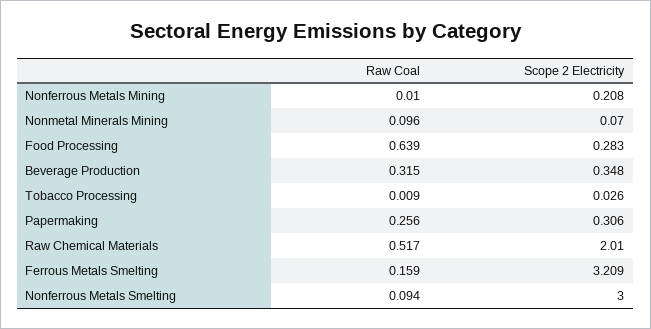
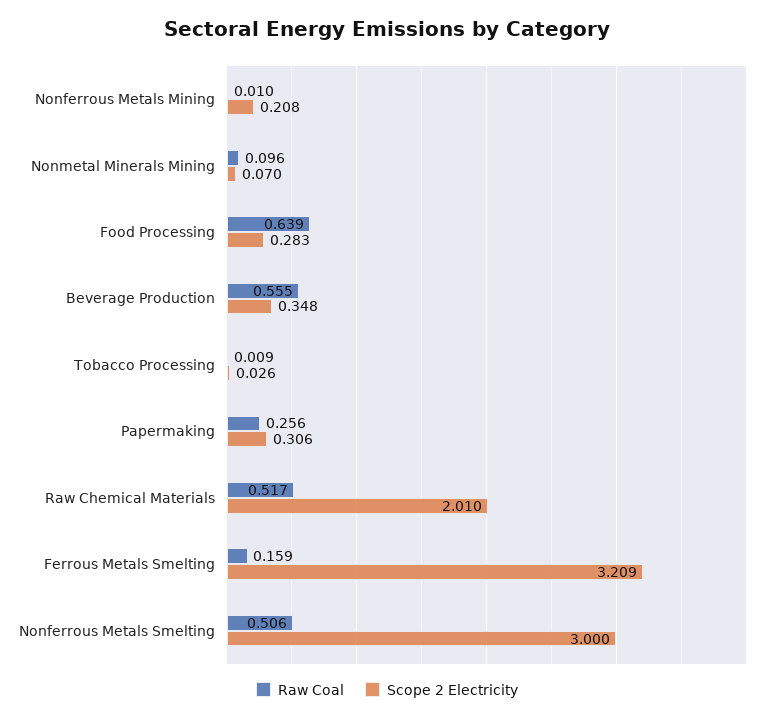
  {
    "Raw Coal": {
      "Nonferrous Metals Mining": 0.01,
      "Nonmetal Minerals Mining": 0.096,
      "Food Processing": 0.639,
-     "Beverage Production": 0.315,
+     "Beverage Production": 0.555,
      "Tobacco Processing": 0.009,
      "Papermaking": 0.256,
      "Raw Chemical Materials": 0.517,
      "Ferrous Metals Smelting": 0.159,
-     "Nonferrous Metals Smelting": 0.094
+     "Nonferrous Metals Smelting": 0.506
    },
    "Scope 2 Electricity": {
      "Nonferrous Metals Mining": 0.208,
      "Nonmetal Minerals Mining": 0.07,
      "Food Processing": 0.283,
      "Beverage Production": 0.348,
      "Tobacco Processing": 0.026,
      "Papermaking": 0.306,
      "Raw Chemical Materials": 2.01,
      "Ferrous Metals Smelting": 3.209,
      "Nonferrous Metals Smelting": 3
    }
  }

